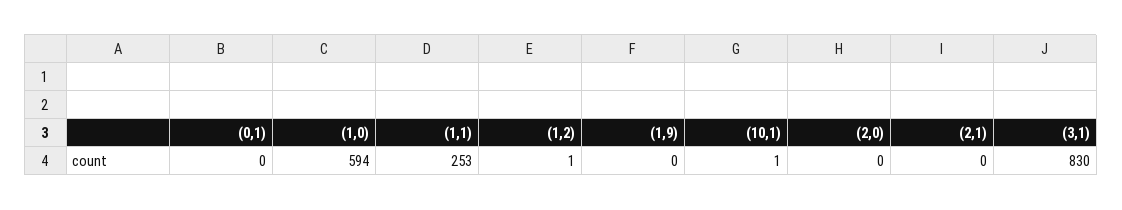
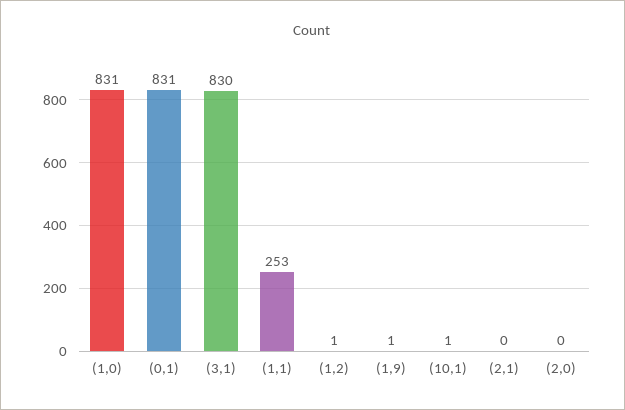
  {
-   "(0,1)": 0,
+   "(0,1)": 831,
-   "(1,0)": 594,
+   "(1,0)": 831,
    "(1,1)": 253,
    "(1,2)": 1,
-   "(1,9)": 0,
+   "(1,9)": 1,
    "(10,1)": 1,
    "(2,0)": 0,
    "(2,1)": 0,
    "(3,1)": 830
  }

